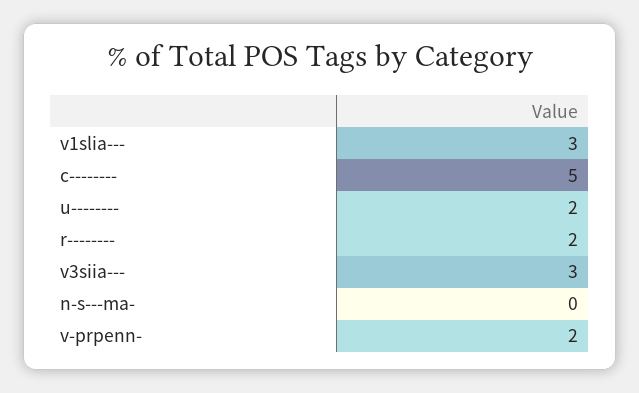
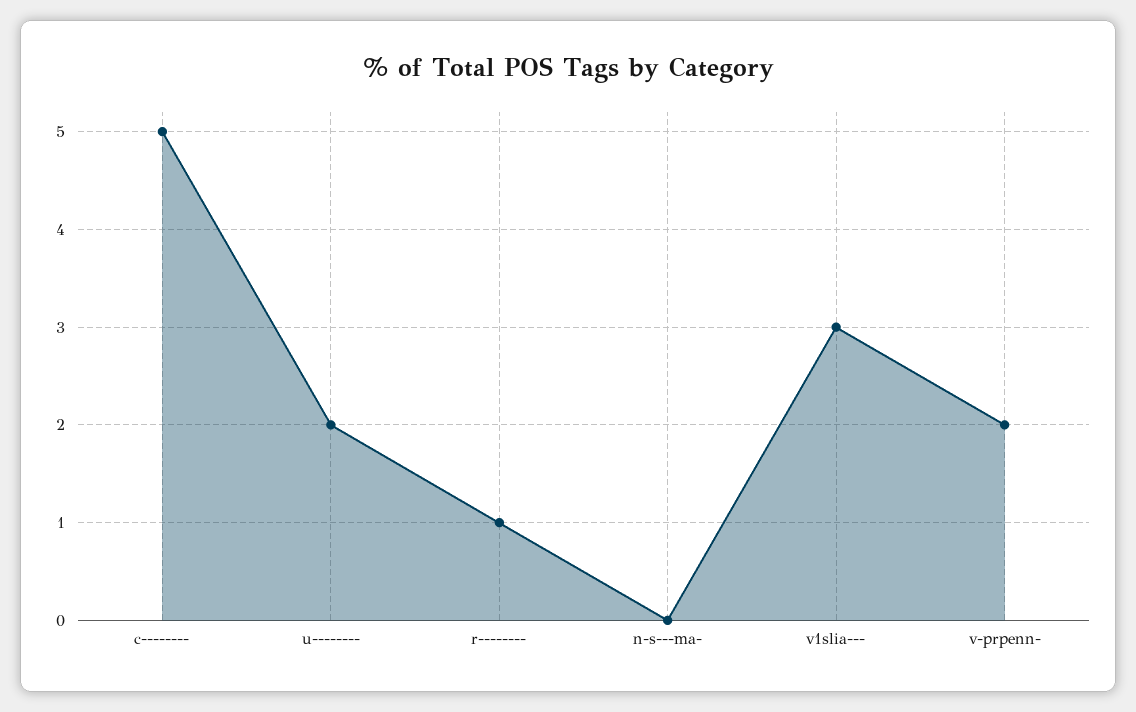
  {
    "v1slia---": 3,
    "c--------": 5,
    "u--------": 2,
-   "r--------": 2,
+   "r--------": 1,
-   "v3siia---": 3,
    "n-s---ma-": 0,
    "v-prpenn-": 2
  }

